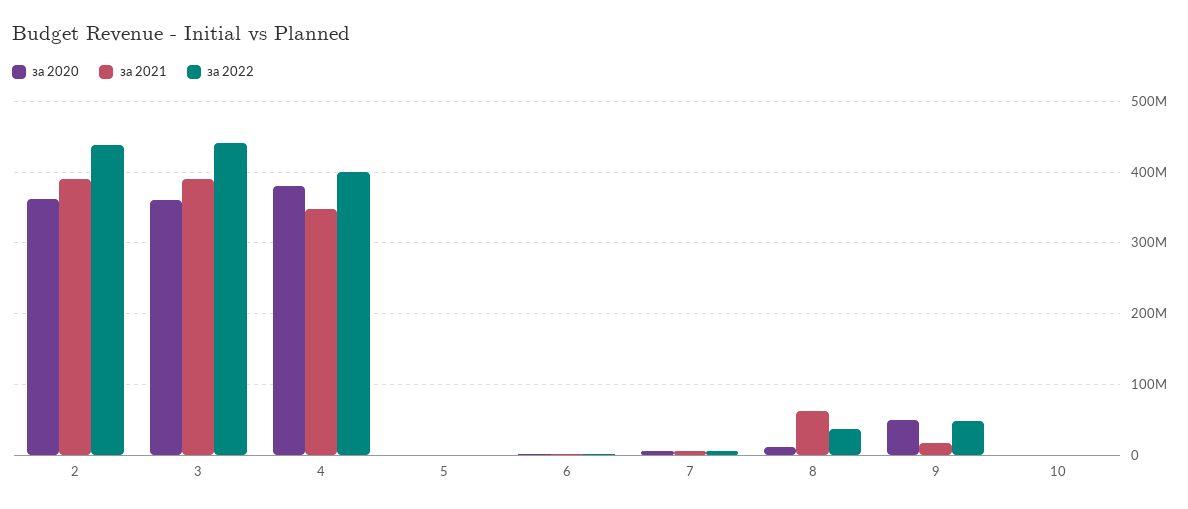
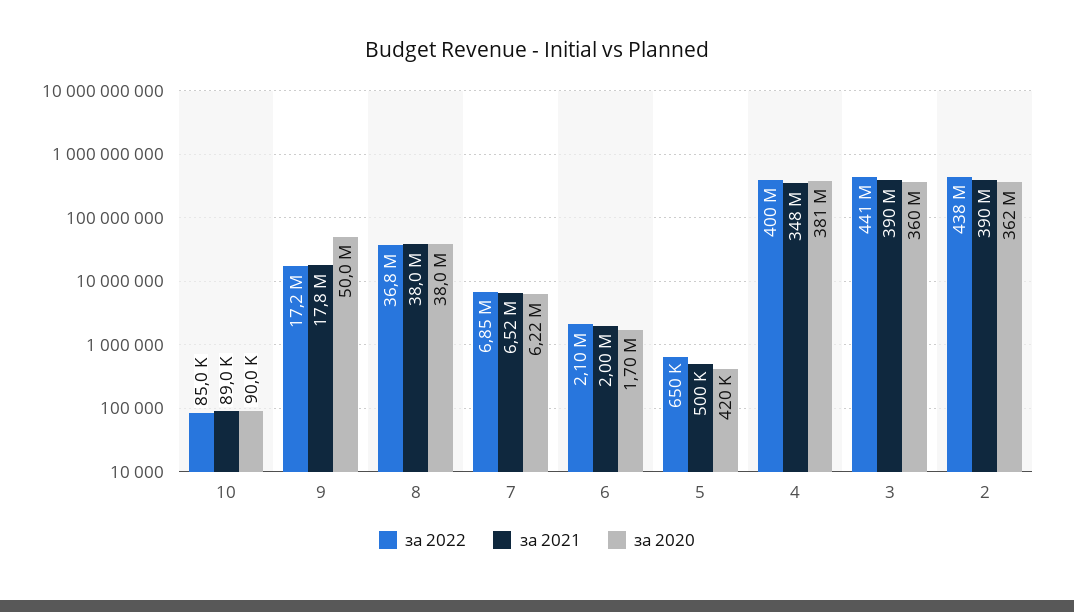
  {
    "за 2020": {
      "2": 362000000,
      "3": 360000000,
      "4": 381000000,
      "5": 420000,
      "6": 1700000,
      "7": 6220000,
-     "8": 10000000,
+     "8": 38000000,
      "9": 50000000,
      "10": 90000
    },
    "за 2021": {
      "2": 390000000,
      "3": 390000000,
      "4": 348000000,
      "5": 500000,
      "6": 2000000,
      "7": 6520000,
-     "8": 60000000,
+     "8": 38000000,
      "9": 17800000,
      "10": 89000
    },
    "за 2022": {
      "2": 438000000,
      "3": 441000000,
      "4": 400000000,
      "5": 650000,
      "6": 2100000,
      "7": 6850000,
      "8": 36800000,
-     "9": 50000000,
+     "9": 17200000,
      "10": 85000
    }
  }

